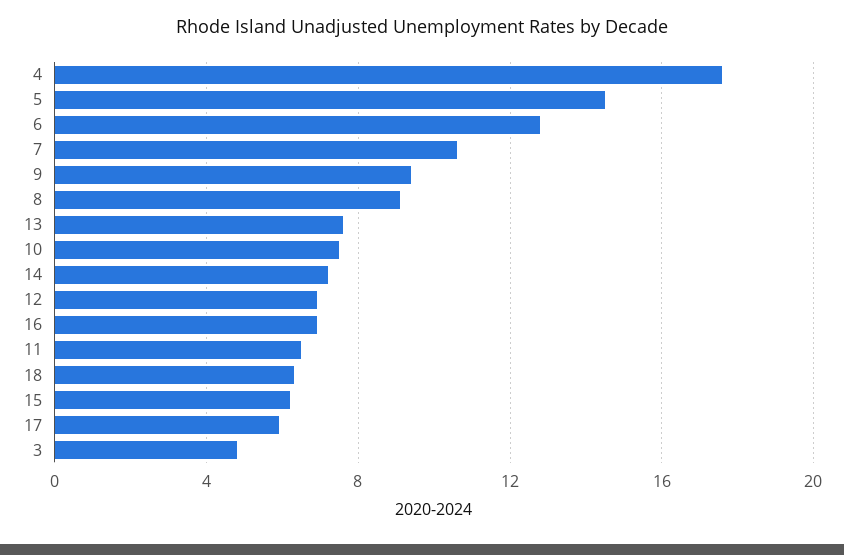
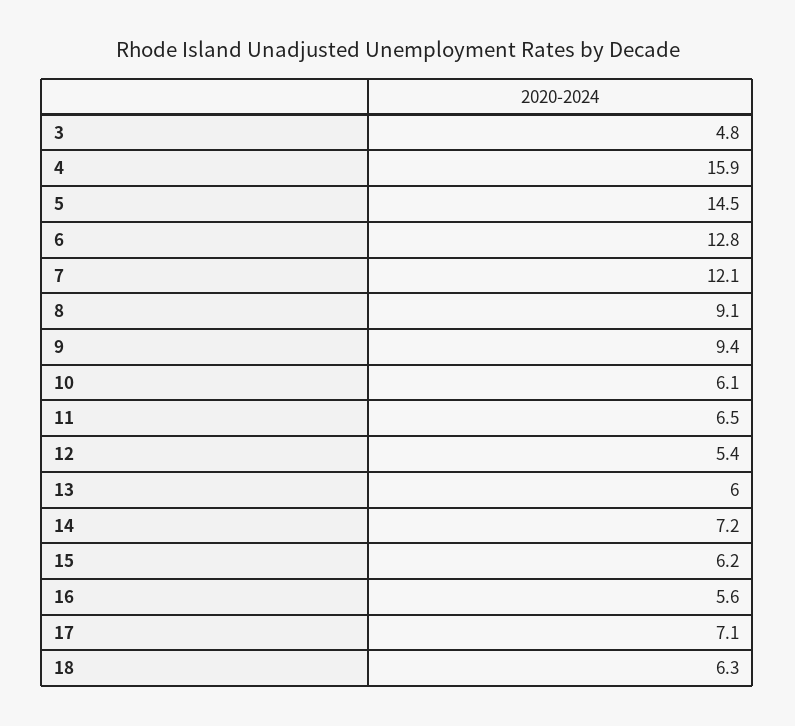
  {
-   "4": 17.5,
+   "4": 15.9,
    "5": 14.5,
    "6": 12.8,
-   "7": 10.5,
+   "7": 12.1,
    "9": 9.4,
    "8": 9.1,
-   "13": 7.5,
+   "13": 6,
-   "10": 7.5,
+   "10": 6.1,
    "14": 7.2,
-   "12": 7,
+   "12": 5.4,
-   "16": 7,
+   "16": 5.6,
    "11": 6.5,
    "18": 6.3,
    "15": 6.2,
-   "17": 6,
+   "17": 7.1,
    "3": 4.8
  }

